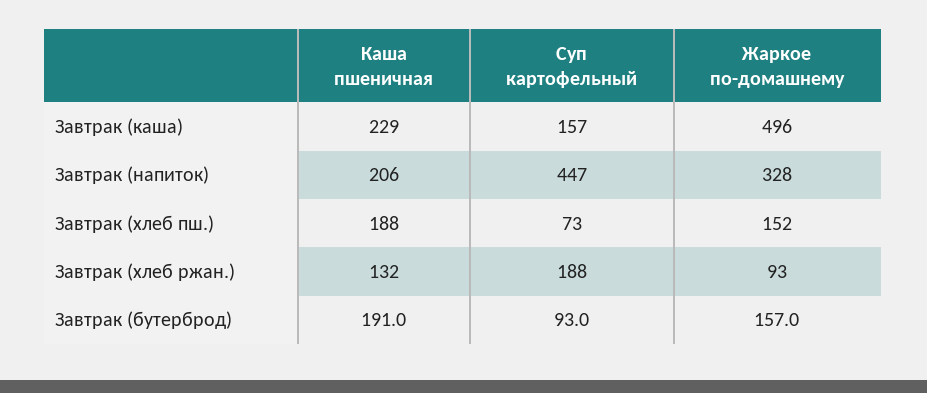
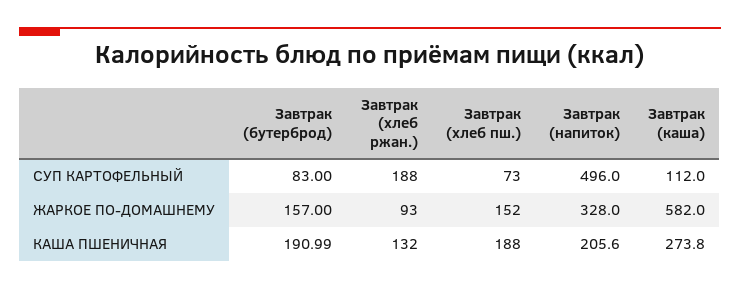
  {
    "Каша пшеничная": {
-     "Завтрак (каша)": 229,
+     "Завтрак (каша)": 273.8,
      "Завтрак (напиток)": 205.6,
      "Завтрак (хлеб пш.)": 188,
      "Завтрак (хлеб ржан.)": 132,
      "Завтрак (бутерброд)": 190.99
    },
    "Суп картофельный": {
-     "Завтрак (каша)": 157,
+     "Завтрак (каша)": 112,
-     "Завтрак (напиток)": 447,
+     "Завтрак (напиток)": 496,
      "Завтрак (хлеб пш.)": 73,
      "Завтрак (хлеб ржан.)": 188,
-     "Завтрак (бутерброд)": 93
+     "Завтрак (бутерброд)": 83
    },
    "Жаркое по-домашнему": {
-     "Завтрак (каша)": 496,
+     "Завтрак (каша)": 582,
      "Завтрак (напиток)": 328,
      "Завтрак (хлеб пш.)": 152,
      "Завтрак (хлеб ржан.)": 93,
      "Завтрак (бутерброд)": 157
    }
  }

